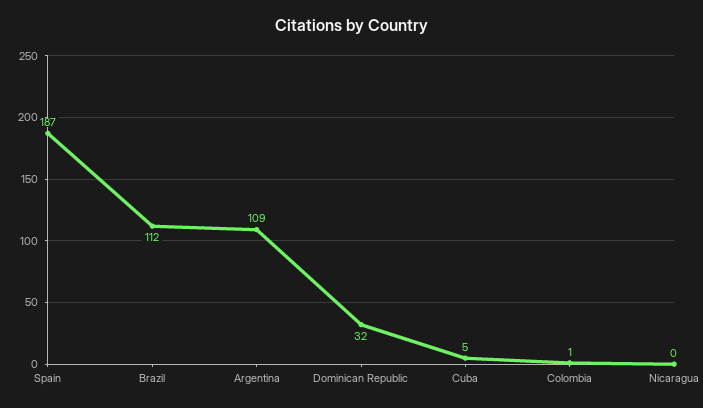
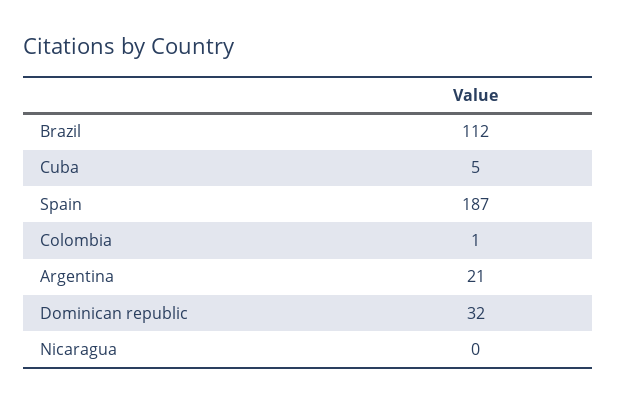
  {
    "Spain": 187,
    "Brazil": 112,
-   "Argentina": 109,
+   "Argentina": 21,
    "Dominican Republic": 32,
    "Cuba": 5,
    "Colombia": 1,
    "Nicaragua": 0
  }

